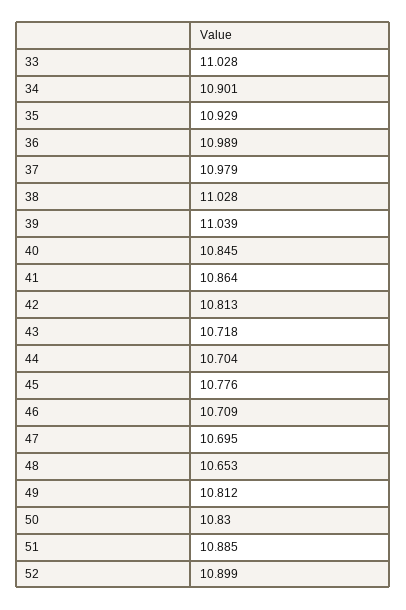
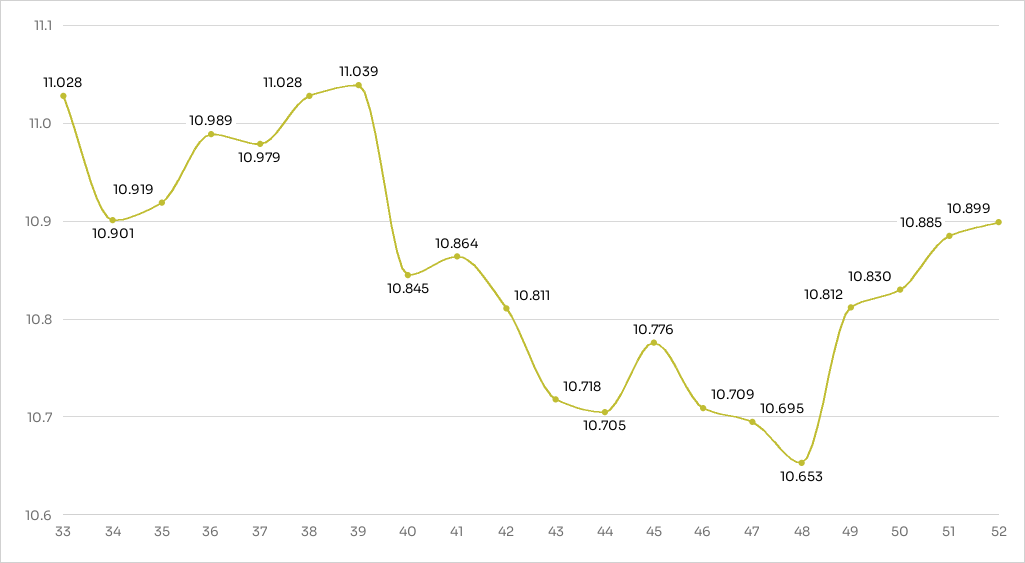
  {
    "33": 11.028,
    "34": 10.901,
-   "35": 10.929,
+   "35": 10.919,
    "36": 10.989,
    "37": 10.979,
    "38": 11.028,
    "39": 11.039,
    "40": 10.845,
    "41": 10.864,
-   "42": 10.813,
+   "42": 10.811,
    "43": 10.718,
-   "44": 10.704,
+   "44": 10.705,
    "45": 10.776,
    "46": 10.709,
    "47": 10.695,
    "48": 10.653,
    "49": 10.812,
    "50": 10.83,
    "51": 10.885,
    "52": 10.899
  }

